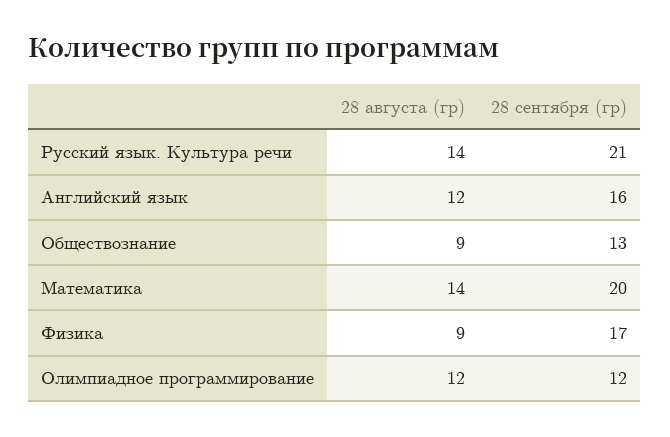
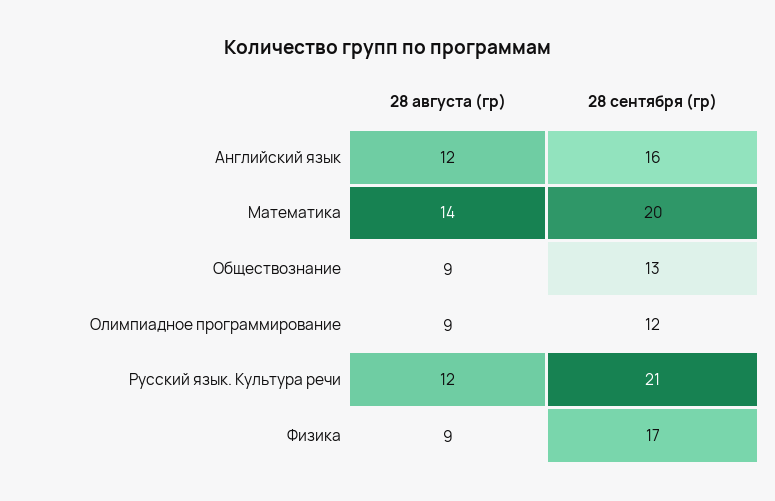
  {
    "28 августа (гр)": {
-     "Русский язык. Культура речи": 14,
+     "Русский язык. Культура речи": 12,
      "Английский язык": 12,
      "Обществознание": 9,
      "Математика": 14,
      "Физика": 9,
-     "Олимпиадное программирование": 12
+     "Олимпиадное программирование": 9
    },
    "28 сентября (гр)": {
      "Русский язык. Культура речи": 21,
      "Английский язык": 16,
      "Обществознание": 13,
      "Математика": 20,
      "Физика": 17,
      "Олимпиадное программирование": 12
    }
  }

